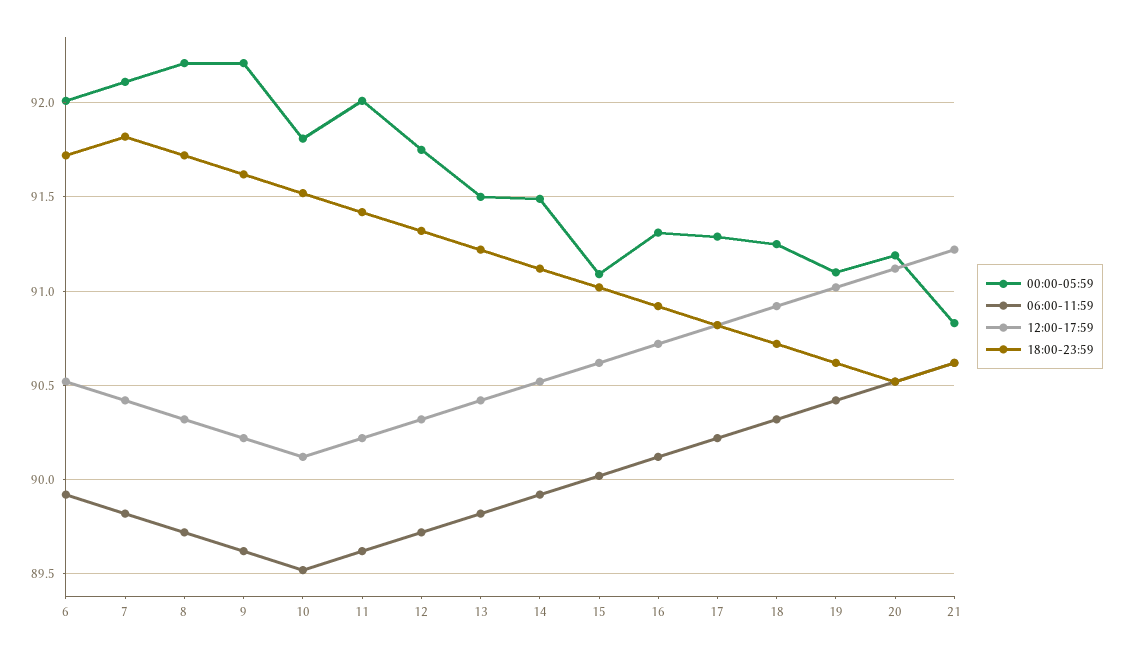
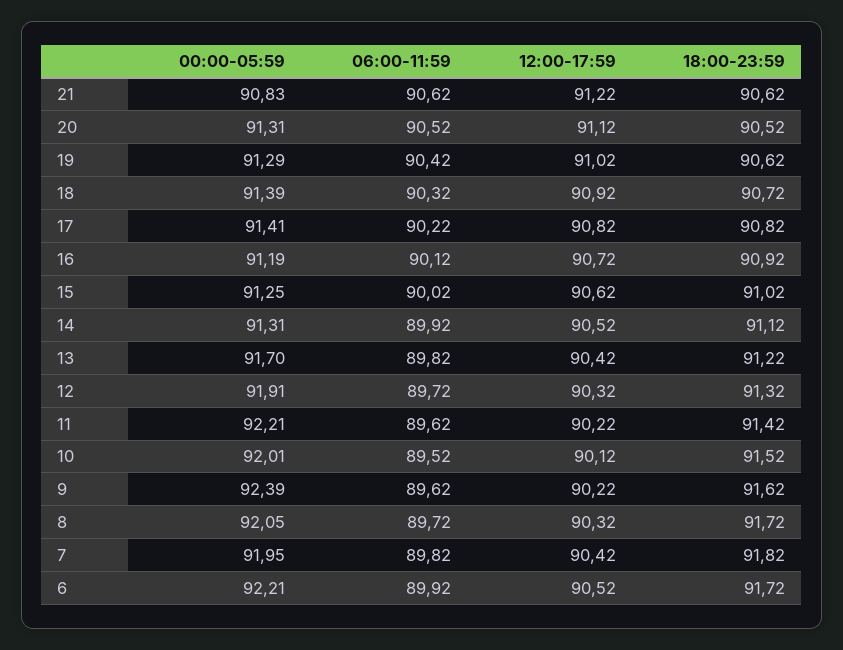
  {
    "00:00-05:59": {
-     "6": 92,
+     "6": 92.21,
-     "7": 92.1,
+     "7": 91.95,
-     "8": 92.2,
+     "8": 92.05,
-     "9": 92.2,
+     "9": 92.39,
-     "10": 91.8,
+     "10": 92.01,
-     "11": 92,
+     "11": 92.21,
-     "12": 91.75,
+     "12": 91.91,
-     "13": 91.5,
+     "13": 91.7,
-     "14": 91.5,
+     "14": 91.31,
-     "15": 91.1,
+     "15": 91.25,
-     "16": 91.3,
+     "16": 91.19,
-     "17": 91.3,
+     "17": 91.41,
-     "18": 91.25,
+     "18": 91.39,
-     "19": 91.1,
+     "19": 91.29,
-     "20": 91.2,
+     "20": 91.31,
      "21": 90.83
    },
    "06:00-11:59": {
      "6": 89.92,
      "7": 89.82,
      "8": 89.72,
      "9": 89.62,
      "10": 89.52,
      "11": 89.62,
      "12": 89.72,
      "13": 89.82,
      "14": 89.92,
      "15": 90.02,
      "16": 90.12,
      "17": 90.22,
      "18": 90.32,
      "19": 90.42,
      "20": 90.52,
      "21": 90.62
    },
    "12:00-17:59": {
      "6": 90.52,
      "7": 90.42,
      "8": 90.32,
      "9": 90.22,
      "10": 90.12,
      "11": 90.22,
      "12": 90.32,
      "13": 90.42,
      "14": 90.52,
      "15": 90.62,
      "16": 90.72,
      "17": 90.82,
      "18": 90.92,
      "19": 91.02,
      "20": 91.12,
      "21": 91.22
    },
    "18:00-23:59": {
      "6": 91.72,
      "7": 91.82,
      "8": 91.72,
      "9": 91.62,
      "10": 91.52,
      "11": 91.42,
      "12": 91.32,
      "13": 91.22,
      "14": 91.12,
      "15": 91.02,
      "16": 90.92,
      "17": 90.82,
      "18": 90.72,
      "19": 90.62,
      "20": 90.52,
      "21": 90.62
    }
  }

